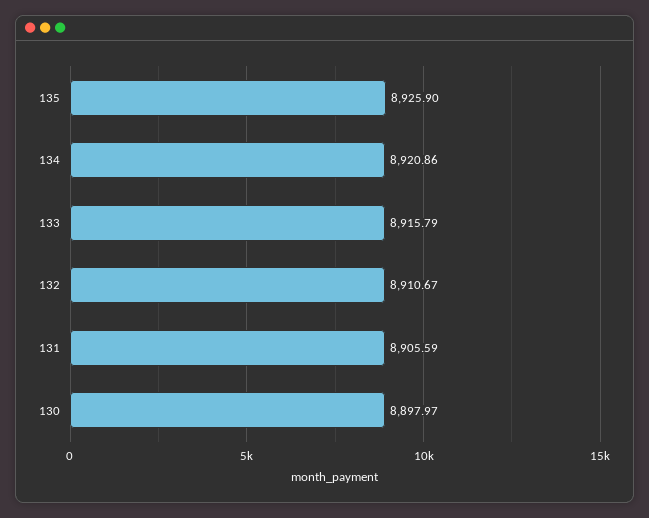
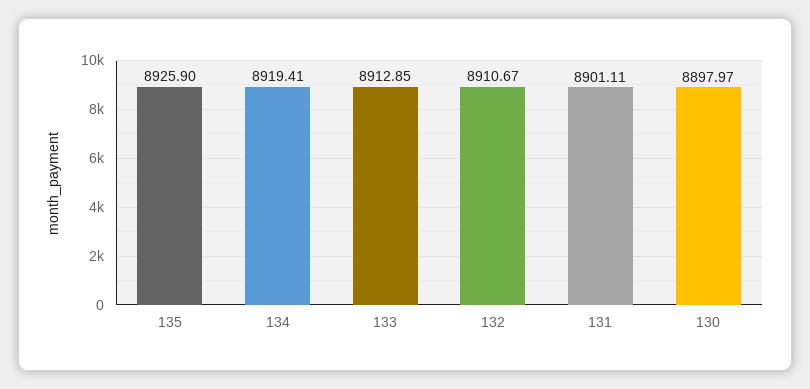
  {
    "135": 8925.9,
-   "134": 8920.86,
+   "134": 8919.41,
-   "133": 8915.79,
+   "133": 8912.85,
    "132": 8910.67,
-   "131": 8905.59,
+   "131": 8901.11,
    "130": 8897.97
  }

